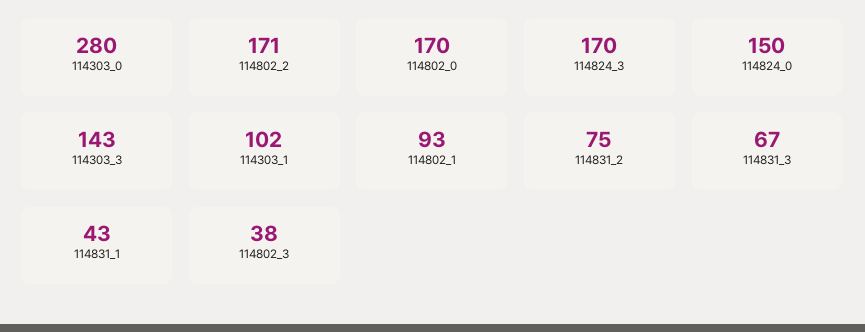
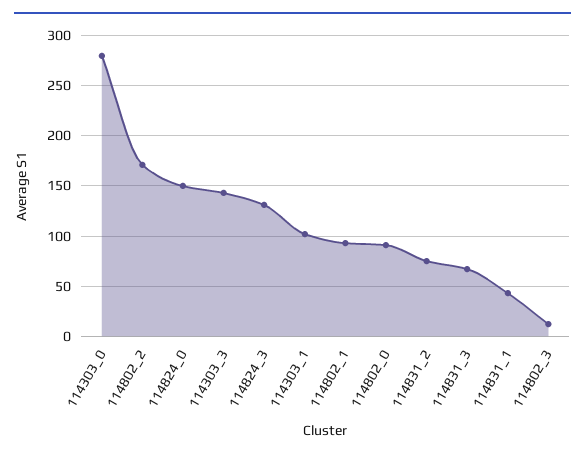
  {
    "114303_0": 280,
    "114802_2": 171,
-   "114802_0": 170,
+   "114802_0": 90,
-   "114824_3": 170,
+   "114824_3": 130,
    "114824_0": 150,
    "114303_3": 143,
    "114303_1": 102,
    "114802_1": 93,
    "114831_2": 75,
    "114831_3": 67,
    "114831_1": 43,
-   "114802_3": 38
+   "114802_3": 10
  }

